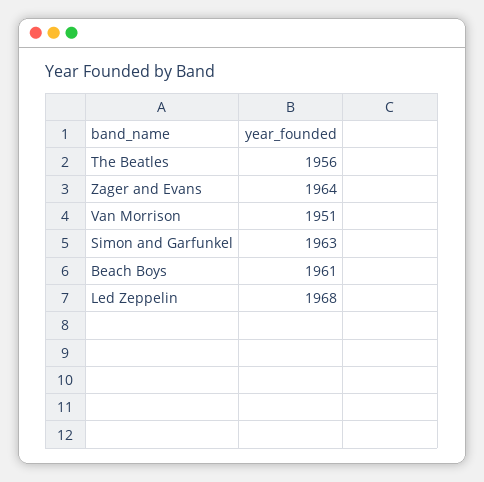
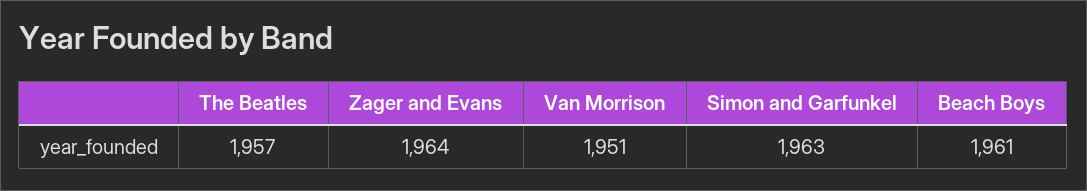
  {
-   "The Beatles": 1956,
+   "The Beatles": 1957,
    "Zager and Evans": 1964,
    "Van Morrison": 1951,
    "Simon and Garfunkel": 1963,
-   "Beach Boys": 1961,
+   "Beach Boys": 1961
-   "Led Zeppelin": 1968
  }

